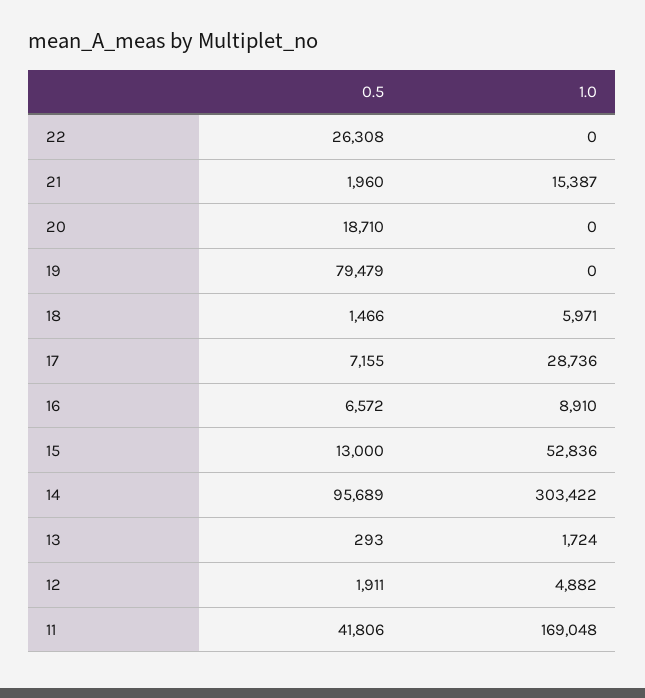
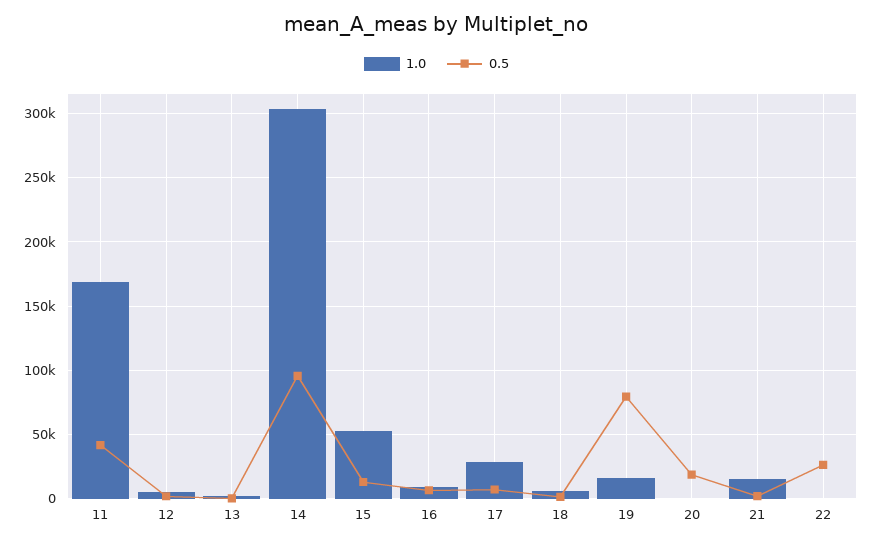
  {
    "0.5": {
      "22": 26308,
      "21": 1960,
      "20": 18710,
      "19": 79479,
      "18": 1466,
      "17": 7155,
      "16": 6572,
      "15": 13000,
      "14": 95689,
      "13": 293,
      "12": 1911,
      "11": 41806
    },
    "1.0": {
      "22": 0,
      "21": 15387,
      "20": 0,
-     "19": 0,
+     "19": 15000,
      "18": 5971,
      "17": 28736,
      "16": 8910,
      "15": 52836,
      "14": 303422,
      "13": 1724,
      "12": 4882,
      "11": 169048
    }
  }

